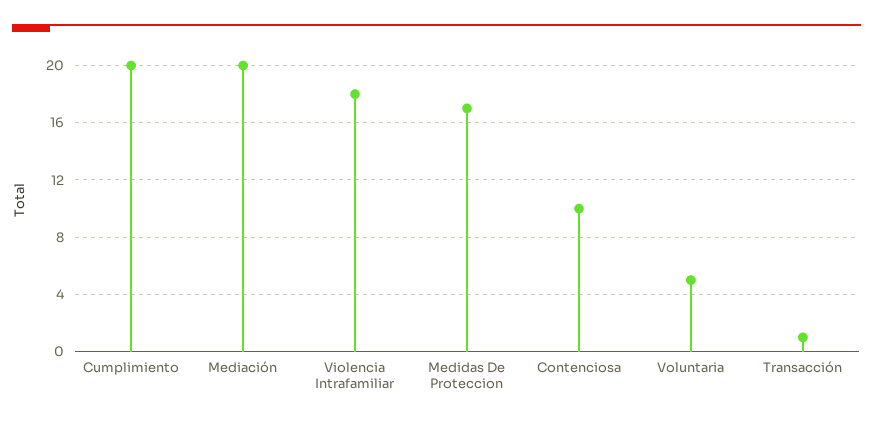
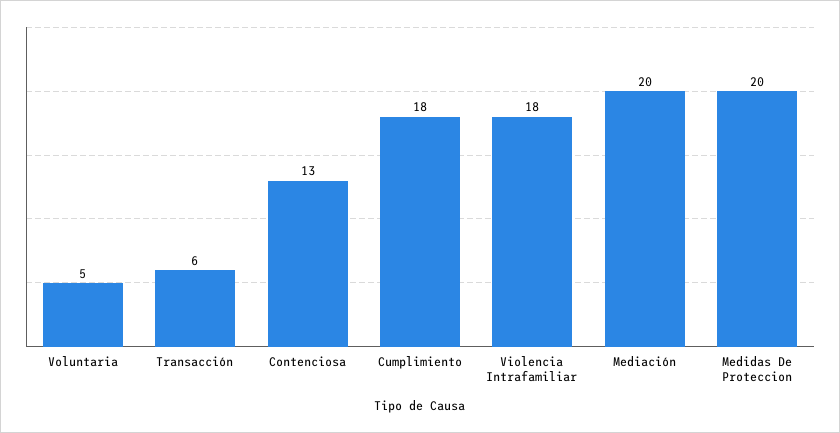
  {
-   "Cumplimiento": 20,
+   "Cumplimiento": 18,
    "Mediación": 20,
    "Violencia Intrafamiliar": 18,
-   "Medidas De Proteccion": 17,
+   "Medidas De Proteccion": 20,
-   "Contenciosa": 10,
+   "Contenciosa": 13,
    "Voluntaria": 5,
-   "Transacción": 1
+   "Transacción": 6
  }

